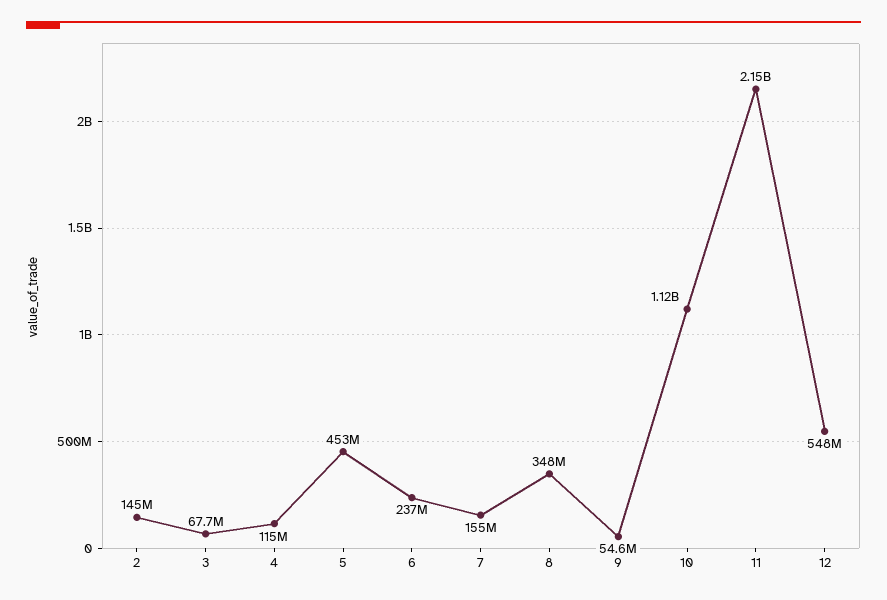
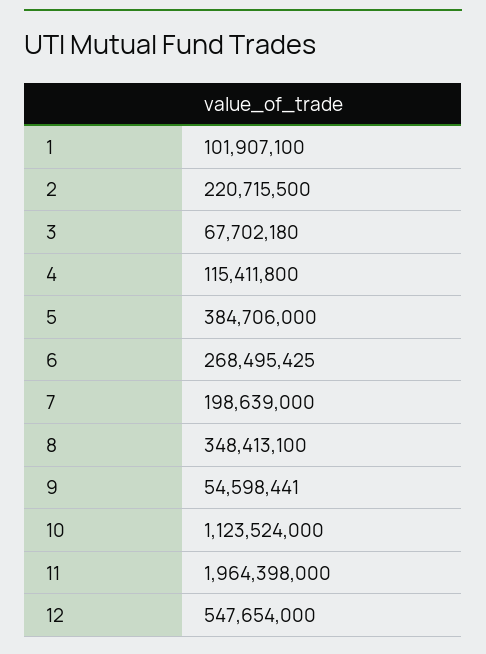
  {
-   "2": 145000000,
+   "2": 220715500,
    "3": 67702180,
    "4": 115411800,
-   "5": 453000000,
+   "5": 384706000,
-   "6": 237000000,
+   "6": 268495425,
-   "7": 155000000,
+   "7": 198639000,
    "8": 348413100,
    "9": 54598441,
    "10": 1123524000,
-   "11": 2150000000,
+   "11": 1964398000,
-   "12": 547654000
+   "12": 547654000,
+   "1": 101907100
  }

